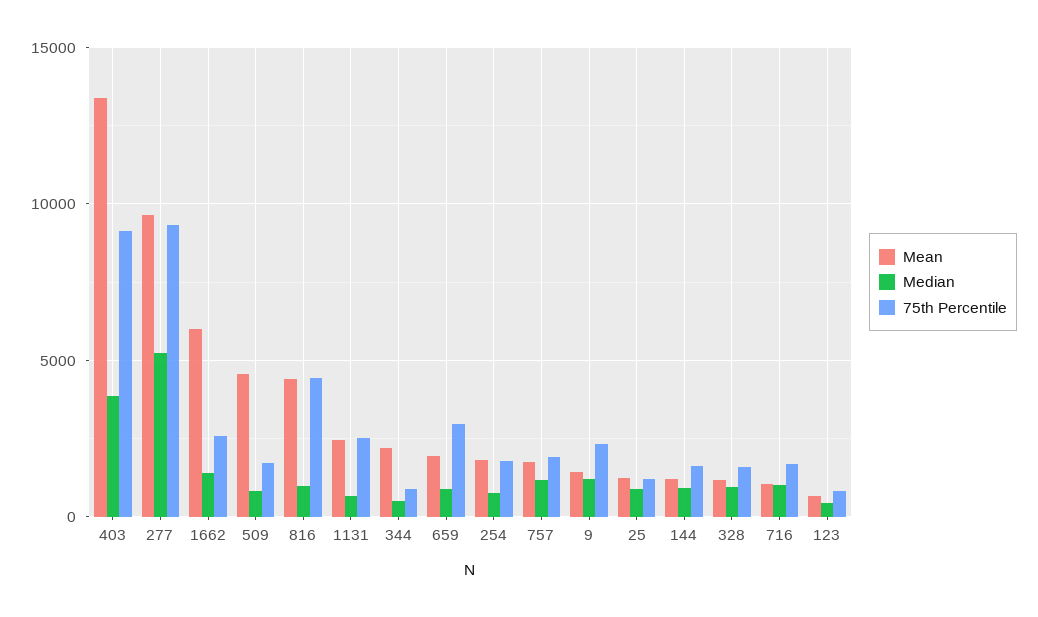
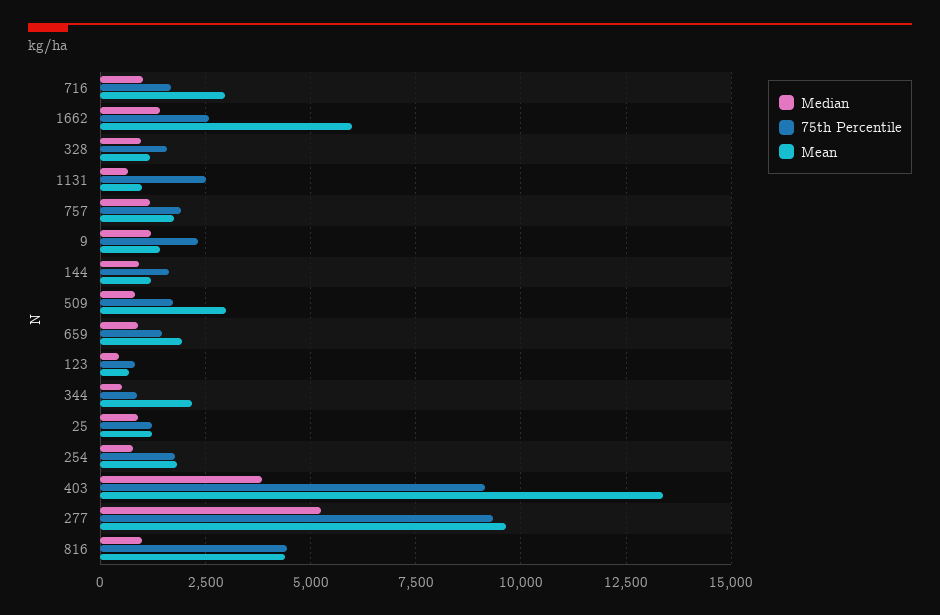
  {
    "Mean": {
      "403": 13500,
      "277": 9750,
      "1662": 6000,
-     "509": 4500,
+     "509": 3000,
      "816": 4500,
-     "1131": 2500,
+     "1131": 1000,
      "344": 2250,
      "659": 2000,
      "254": 1750,
      "757": 1750,
      "9": 1500,
      "25": 1250,
      "144": 1250,
      "328": 1250,
-     "716": 1000,
+     "716": 3000,
      "123": 750
    },
    "Median": {
      "403": 3750,
      "277": 5250,
      "1662": 1500,
      "509": 750,
      "816": 1000,
      "1131": 750,
      "344": 500,
      "659": 1000,
      "254": 750,
      "757": 1250,
      "9": 1250,
      "25": 1000,
      "144": 1000,
      "328": 1000,
      "716": 1000,
      "123": 500
    },
    "75th Percentile": {
      "403": 9250,
      "277": 9250,
      "1662": 2500,
      "509": 1750,
      "816": 4500,
      "1131": 2500,
      "344": 1000,
-     "659": 3000,
+     "659": 1500,
      "254": 1750,
      "757": 2000,
      "9": 2250,
      "25": 1250,
      "144": 1750,
      "328": 1500,
      "716": 1750,
      "123": 750
    }
  }

